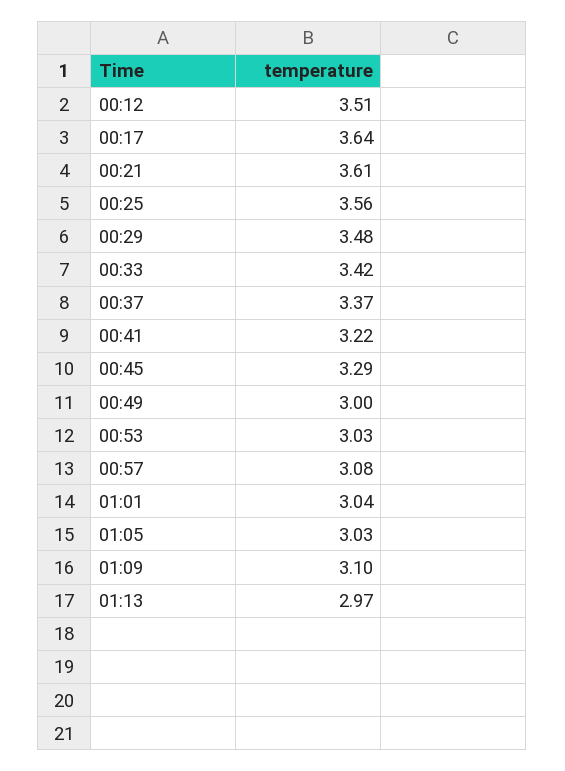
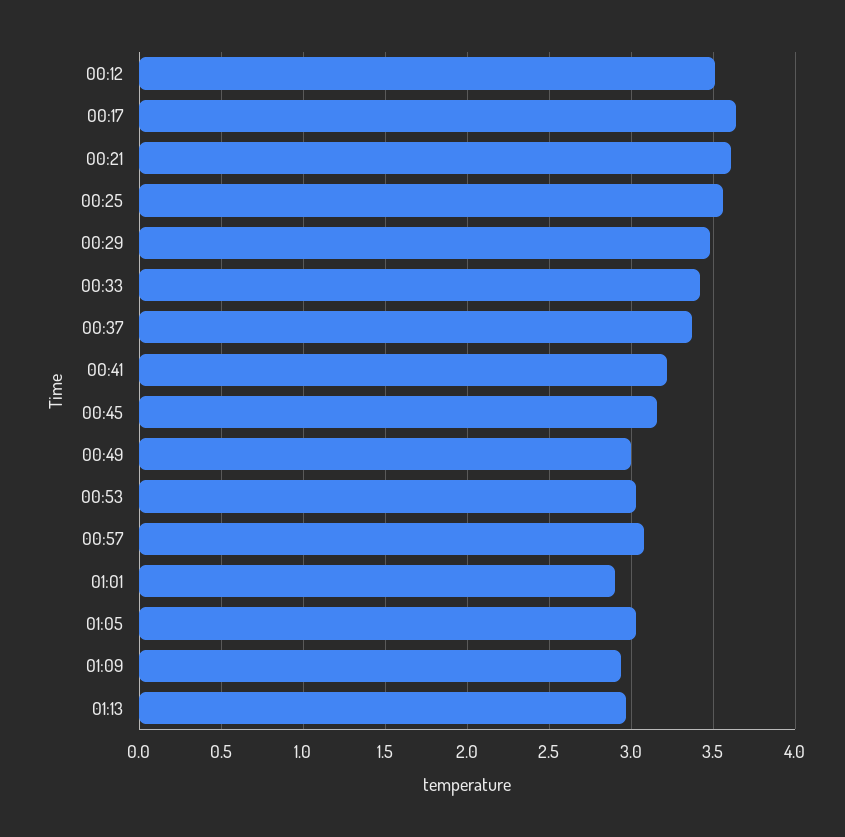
  {
    "00:12": 3.51,
    "00:17": 3.64,
    "00:21": 3.61,
    "00:25": 3.56,
    "00:29": 3.48,
    "00:33": 3.42,
    "00:37": 3.37,
    "00:41": 3.22,
-   "00:45": 3.29,
+   "00:45": 3.15,
    "00:49": 3,
    "00:53": 3.03,
    "00:57": 3.08,
-   "01:01": 3.04,
+   "01:01": 2.9,
    "01:05": 3.03,
-   "01:09": 3.1,
+   "01:09": 2.95,
    "01:13": 2.97
  }

